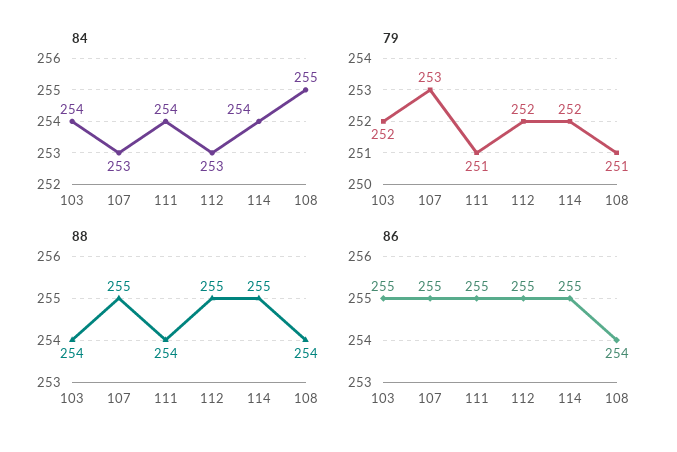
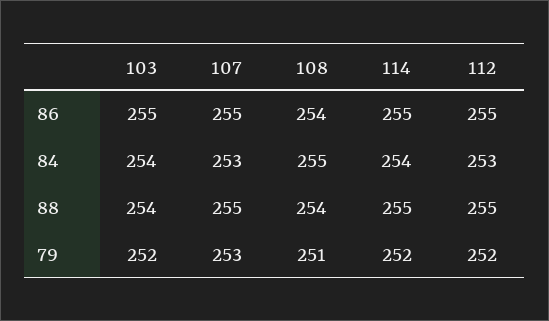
  {
    "84": {
      "103": 254,
      "107": 253,
-     "111": 254,
      "112": 253,
      "114": 254,
      "108": 255
    },
    "79": {
      "103": 252,
      "107": 253,
-     "111": 251,
      "112": 252,
      "114": 252,
      "108": 251
    },
    "88": {
      "103": 254,
      "107": 255,
-     "111": 254,
      "112": 255,
      "114": 255,
      "108": 254
    },
    "86": {
      "103": 255,
      "107": 255,
-     "111": 255,
      "112": 255,
      "114": 255,
      "108": 254
    }
  }

